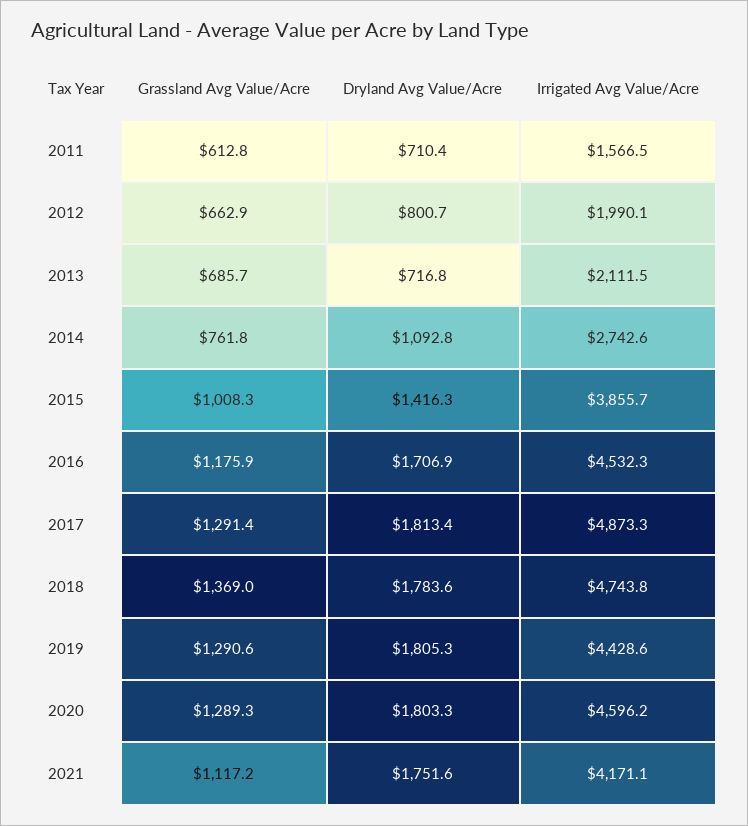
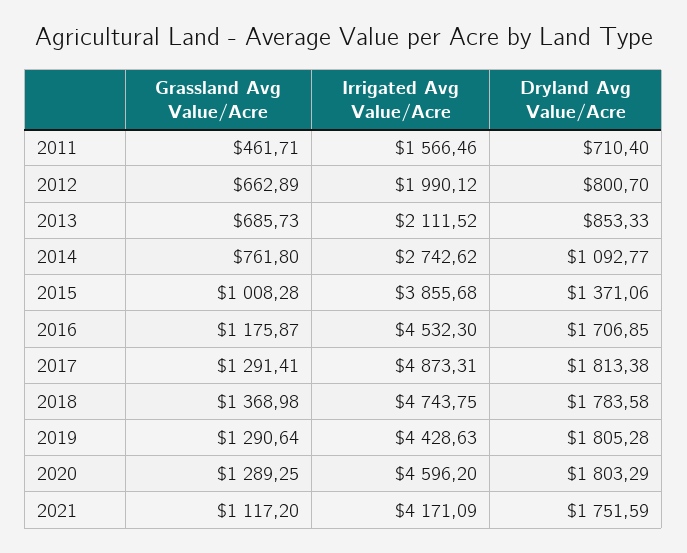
  {
    "Grassland Avg Value/Acre": {
-     "2011": 612.8,
+     "2011": 461.71,
      "2012": 662.89,
      "2013": 685.73,
      "2014": 761.8,
      "2015": 1008.28,
      "2016": 1175.87,
      "2017": 1291.41,
      "2018": 1368.98,
      "2019": 1290.64,
      "2020": 1289.25,
      "2021": 1117.2
    },
    "Dryland Avg Value/Acre": {
      "2011": 710.4,
      "2012": 800.7,
-     "2013": 716.8,
+     "2013": 853.33,
      "2014": 1092.77,
-     "2015": 1416.3,
+     "2015": 1371.06,
      "2016": 1706.85,
      "2017": 1813.38,
      "2018": 1783.58,
      "2019": 1805.28,
      "2020": 1803.29,
      "2021": 1751.59
    },
    "Irrigated Avg Value/Acre": {
      "2011": 1566.46,
      "2012": 1990.12,
      "2013": 2111.52,
      "2014": 2742.62,
      "2015": 3855.68,
      "2016": 4532.3,
      "2017": 4873.31,
      "2018": 4743.75,
      "2019": 4428.63,
      "2020": 4596.2,
      "2021": 4171.09
    }
  }

